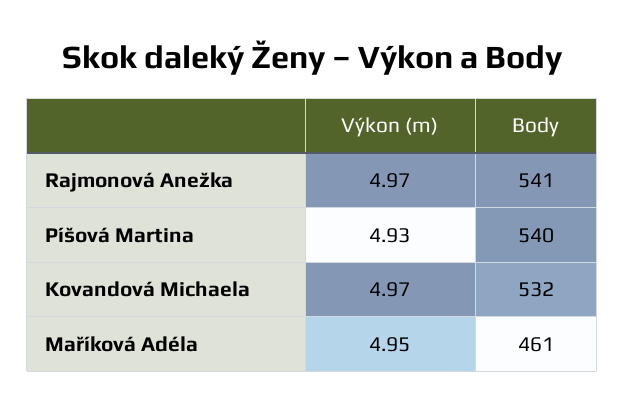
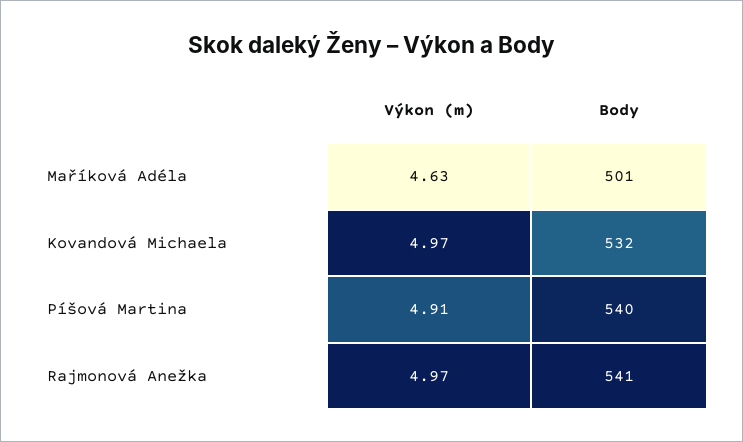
  {
    "Výkon (m)": {
      "Rajmonová Anežka": 4.97,
-     "Píšová Martina": 4.93,
+     "Píšová Martina": 4.91,
      "Kovandová Michaela": 4.97,
-     "Maříková Adéla": 4.95
+     "Maříková Adéla": 4.63
    },
    "Body": {
      "Rajmonová Anežka": 541,
      "Píšová Martina": 540,
      "Kovandová Michaela": 532,
-     "Maříková Adéla": 461
+     "Maříková Adéla": 501
    }
  }

